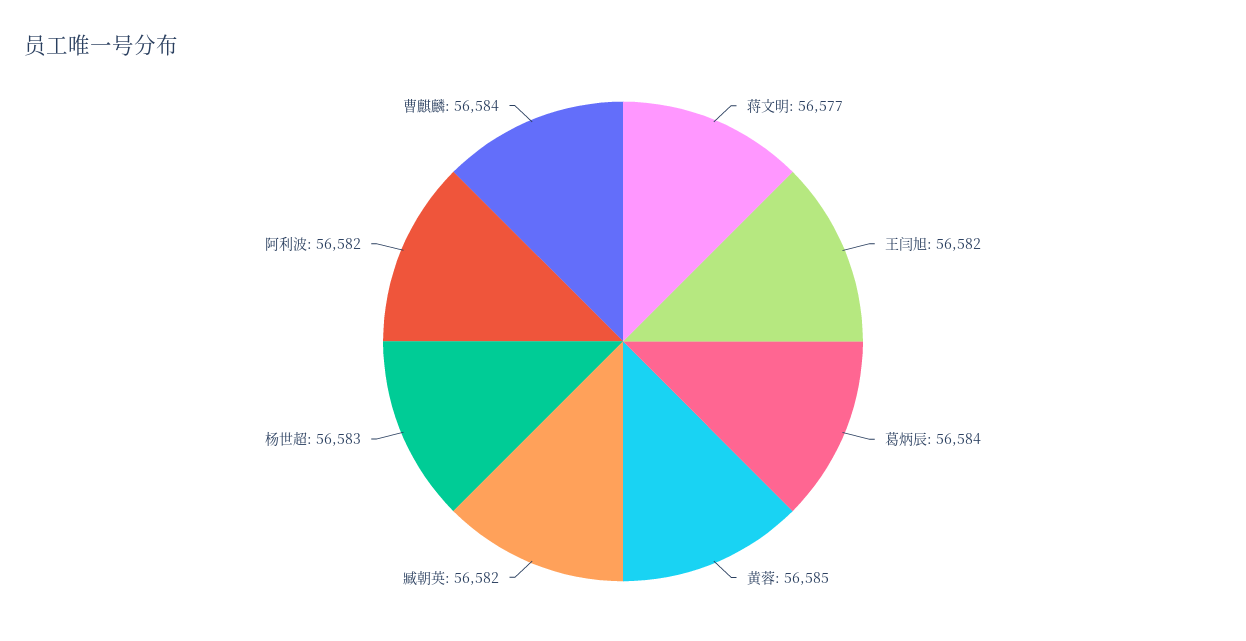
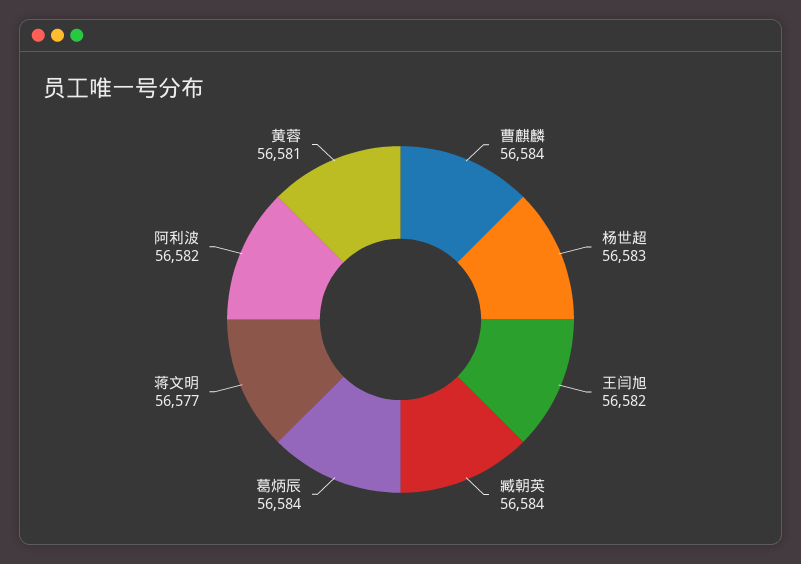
  {
    "蒋文明": 56577,
    "王闫旭": 56582,
    "葛炳辰": 56584,
-   "黄蓉": 56585,
+   "黄蓉": 56581,
-   "臧朝英": 56582,
+   "臧朝英": 56584,
    "杨世超": 56583,
    "阿利波": 56582,
    "曹麒麟": 56584
  }

